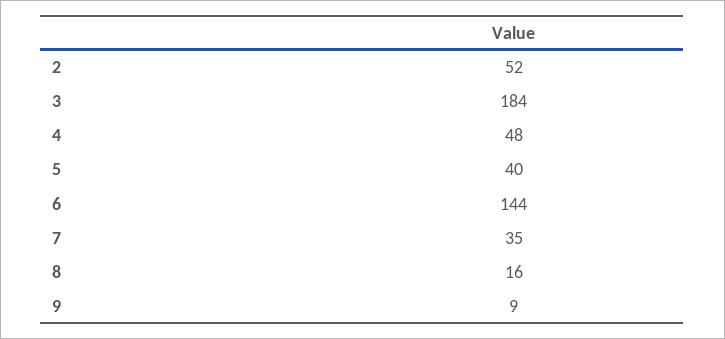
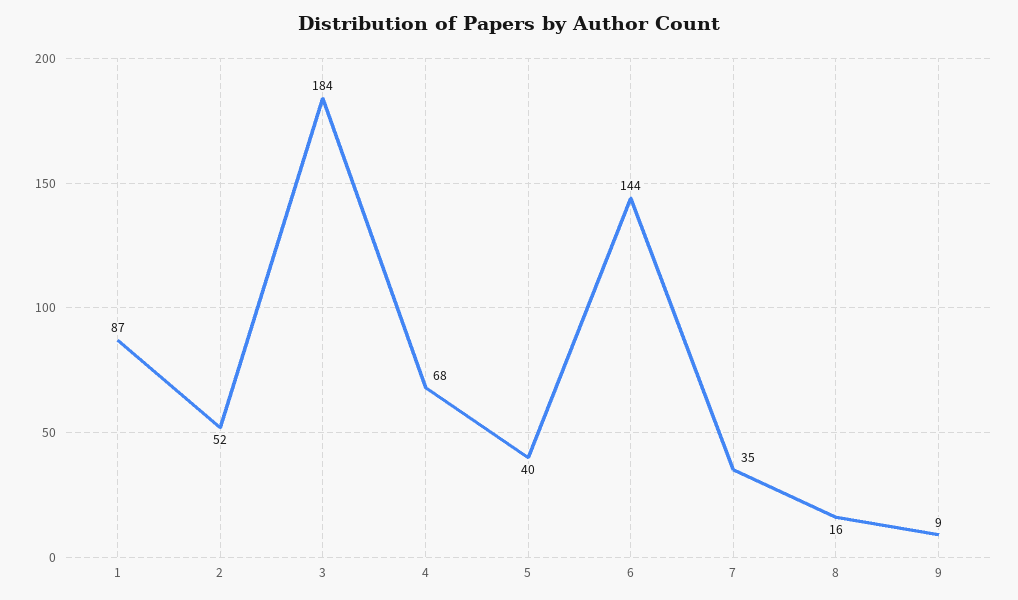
  {
    "2": 52,
    "3": 184,
-   "4": 48,
+   "4": 68,
    "5": 40,
    "6": 144,
    "7": 35,
    "8": 16,
-   "9": 9
+   "9": 9,
+   "1": 87
  }

